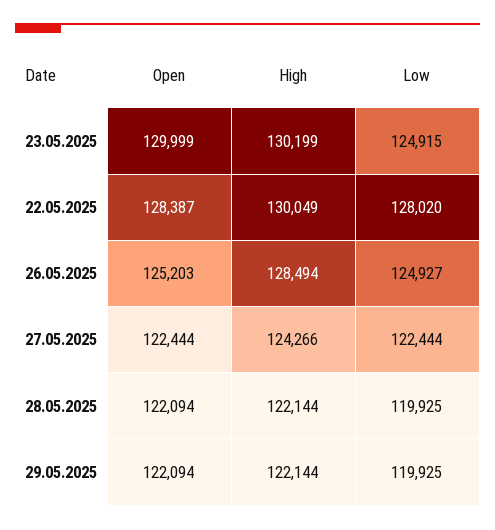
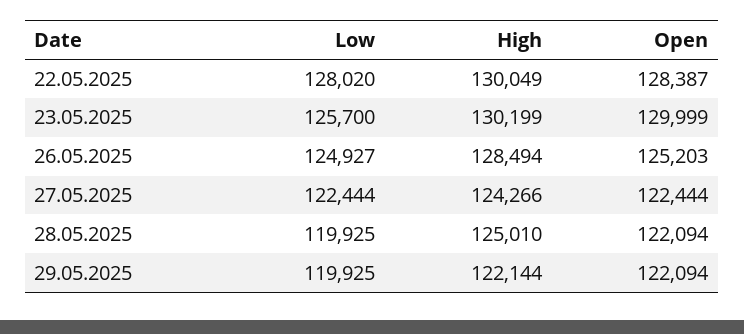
  {
    "Open": {
      "23.05.2025": 129999,
      "22.05.2025": 128387,
      "26.05.2025": 125203,
      "27.05.2025": 122444,
      "28.05.2025": 122094,
      "29.05.2025": 122094
    },
    "High": {
      "23.05.2025": 130199,
      "22.05.2025": 130049,
      "26.05.2025": 128494,
      "27.05.2025": 124266,
-     "28.05.2025": 122144,
+     "28.05.2025": 125010,
      "29.05.2025": 122144
    },
    "Low": {
-     "23.05.2025": 124915,
+     "23.05.2025": 125700,
      "22.05.2025": 128020,
      "26.05.2025": 124927,
      "27.05.2025": 122444,
      "28.05.2025": 119925,
      "29.05.2025": 119925
    }
  }

